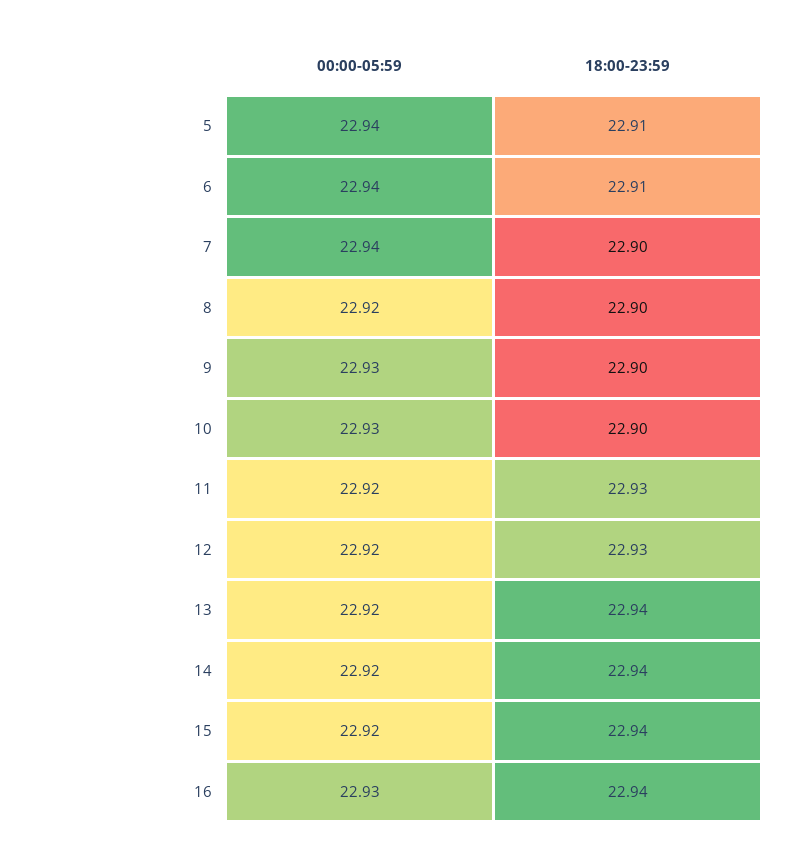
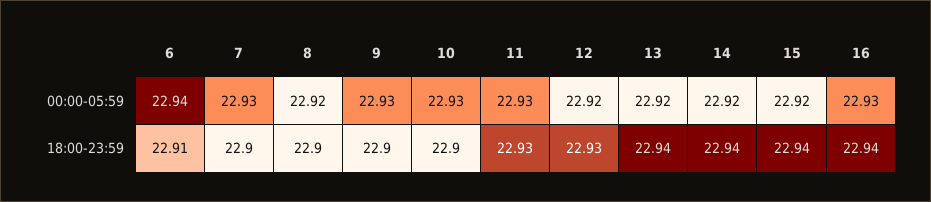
  {
    "00:00-05:59": {
-     "5": 22.94,
      "6": 22.94,
-     "7": 22.94,
+     "7": 22.93,
      "8": 22.92,
      "9": 22.93,
      "10": 22.93,
-     "11": 22.92,
+     "11": 22.93,
      "12": 22.92,
      "13": 22.92,
      "14": 22.92,
      "15": 22.92,
      "16": 22.93
    },
    "18:00-23:59": {
-     "5": 22.91,
      "6": 22.91,
      "7": 22.9,
      "8": 22.9,
      "9": 22.9,
      "10": 22.9,
      "11": 22.93,
      "12": 22.93,
      "13": 22.94,
      "14": 22.94,
      "15": 22.94,
      "16": 22.94
    }
  }

